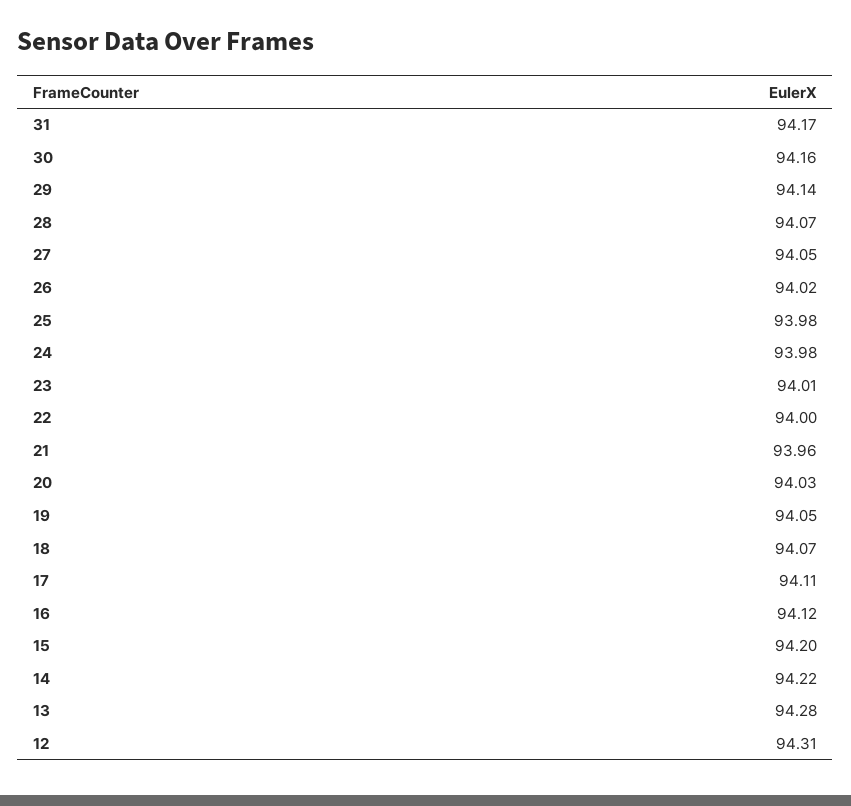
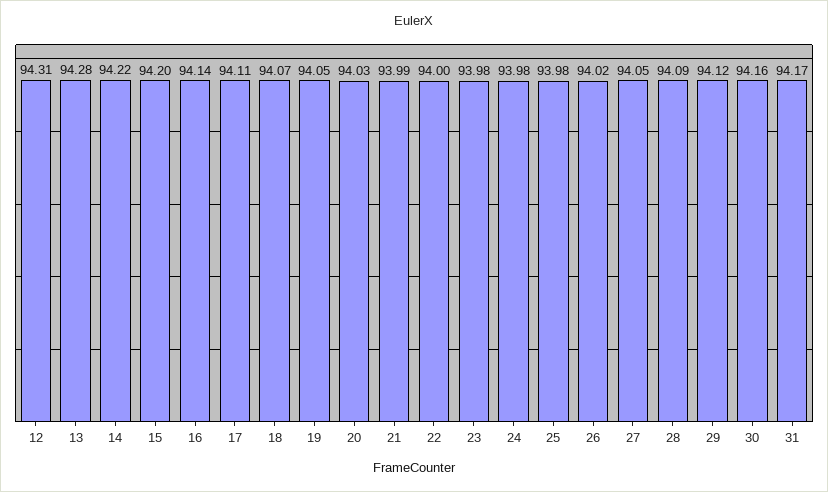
  {
    "31": 94.17,
    "30": 94.16,
-   "29": 94.14,
+   "29": 94.12,
-   "28": 94.07,
+   "28": 94.09,
    "27": 94.05,
    "26": 94.02,
    "25": 93.98,
    "24": 93.98,
-   "23": 94.01,
+   "23": 93.98,
    "22": 94,
-   "21": 93.96,
+   "21": 93.99,
    "20": 94.03,
    "19": 94.05,
    "18": 94.07,
    "17": 94.11,
-   "16": 94.12,
+   "16": 94.14,
    "15": 94.2,
    "14": 94.22,
    "13": 94.28,
    "12": 94.31
  }

